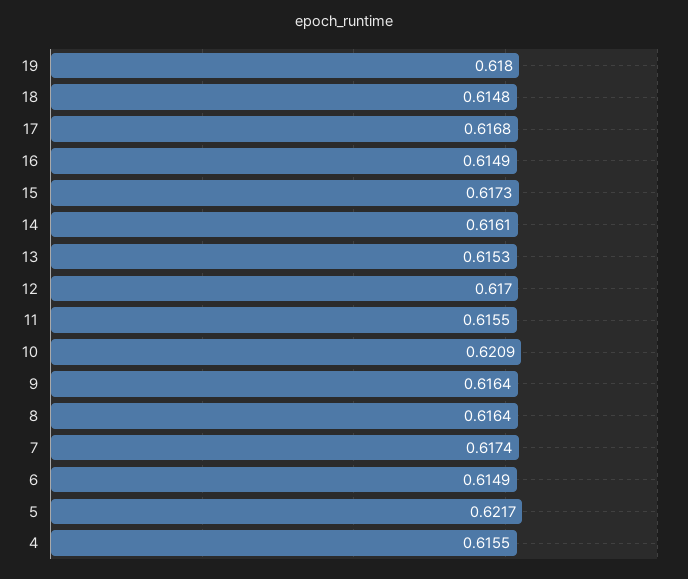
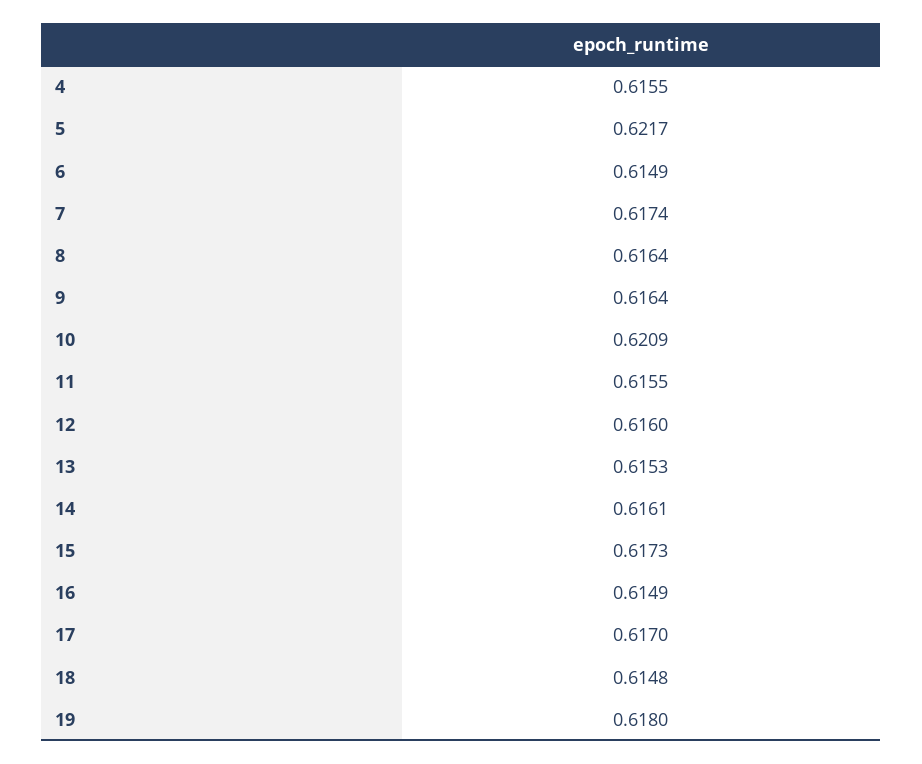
  {
    "19": 0.618,
    "18": 0.6148,
-   "17": 0.6168,
+   "17": 0.617,
    "16": 0.6149,
    "15": 0.6173,
    "14": 0.6161,
    "13": 0.6153,
-   "12": 0.617,
+   "12": 0.616,
    "11": 0.6155,
    "10": 0.6209,
    "9": 0.6164,
    "8": 0.6164,
    "7": 0.6174,
    "6": 0.6149,
    "5": 0.6217,
    "4": 0.6155
  }

